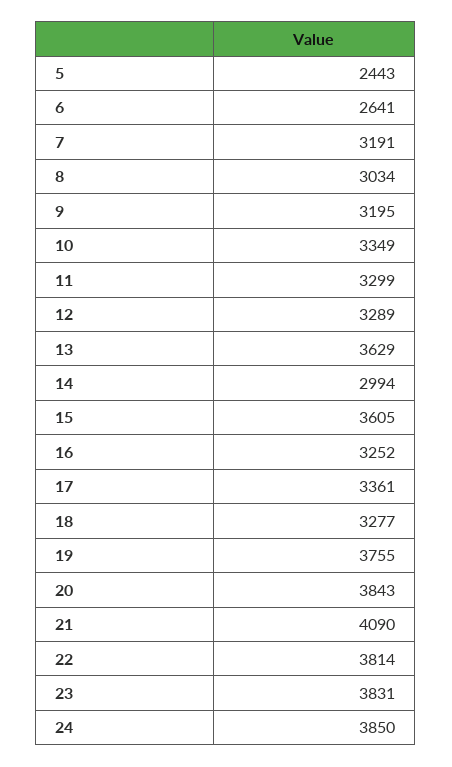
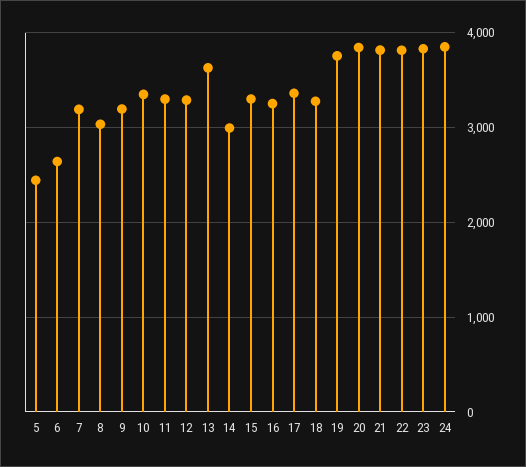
  {
    "5": 2443,
    "6": 2641,
    "7": 3191,
    "8": 3034,
    "9": 3195,
    "10": 3349,
    "11": 3299,
    "12": 3289,
    "13": 3629,
    "14": 2994,
-   "15": 3605,
+   "15": 3300,
    "16": 3252,
    "17": 3361,
    "18": 3277,
    "19": 3755,
    "20": 3843,
-   "21": 4090,
+   "21": 3800,
    "22": 3814,
    "23": 3831,
    "24": 3850
  }

